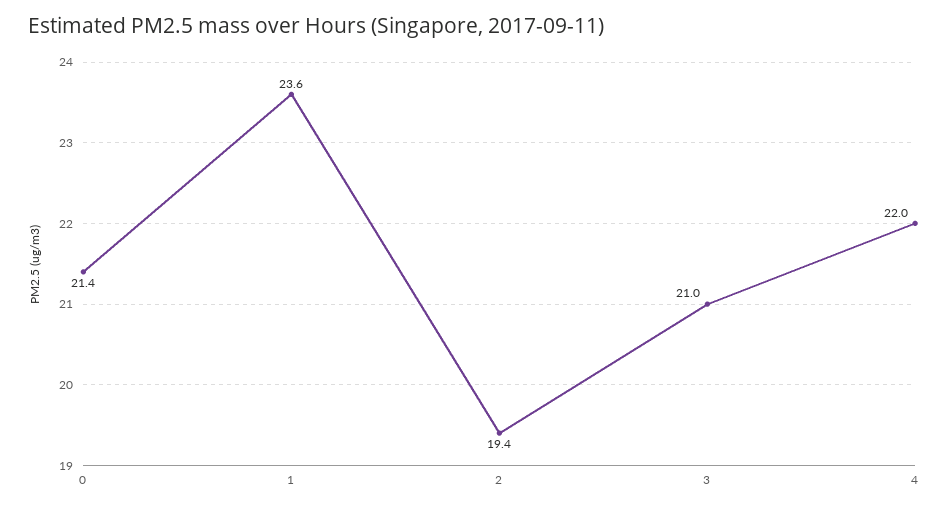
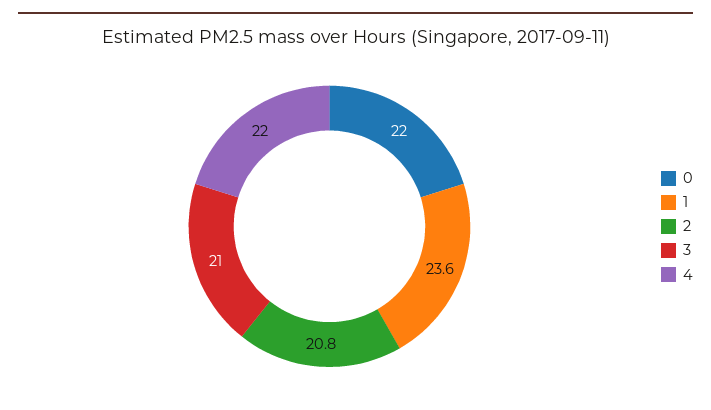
  {
-   "0": 21.4,
+   "0": 22,
    "1": 23.6,
-   "2": 19.4,
+   "2": 20.8,
    "3": 21,
    "4": 22
  }

